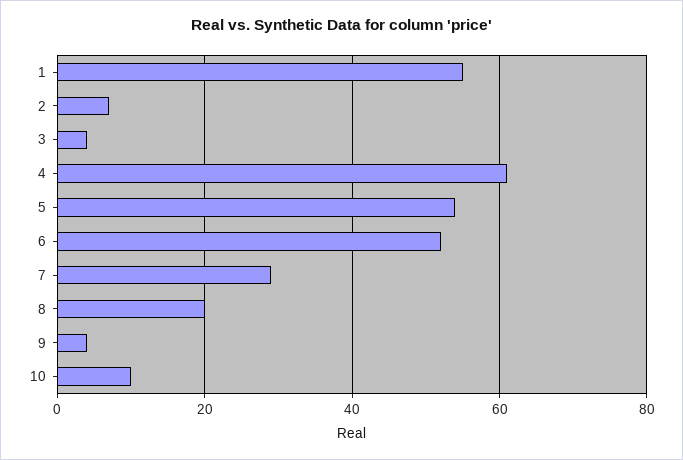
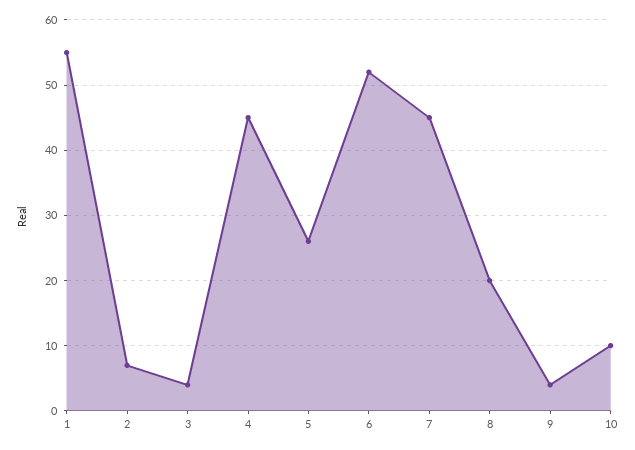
  {
    "1": 55,
    "2": 7,
    "3": 4,
-   "4": 60,
+   "4": 45,
-   "5": 55,
+   "5": 26,
    "6": 52,
-   "7": 30,
+   "7": 45,
    "8": 20,
    "9": 4,
    "10": 10
  }

